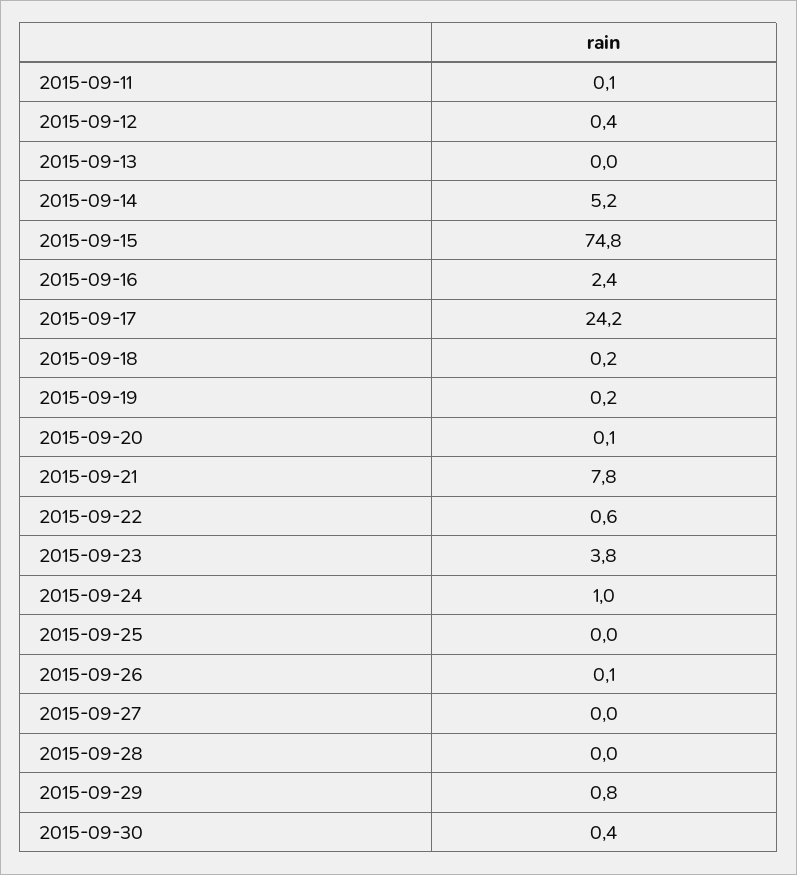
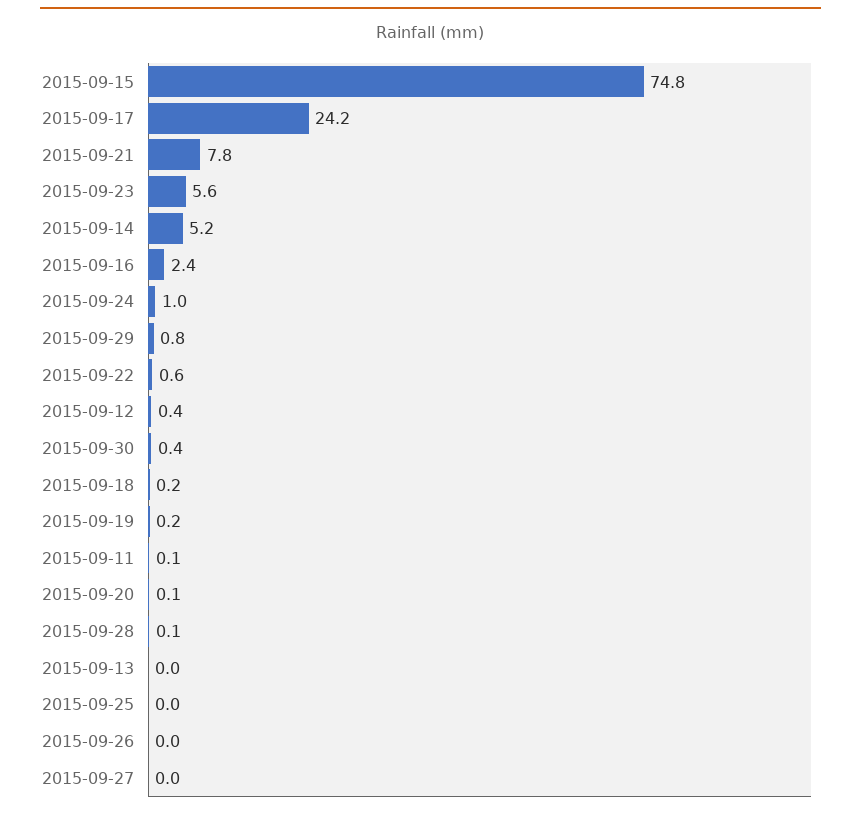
  {
    "2015-09-11": 0.1,
    "2015-09-12": 0.4,
    "2015-09-13": 0,
    "2015-09-14": 5.2,
    "2015-09-15": 74.8,
    "2015-09-16": 2.4,
    "2015-09-17": 24.2,
    "2015-09-18": 0.2,
    "2015-09-19": 0.2,
    "2015-09-20": 0.1,
    "2015-09-21": 7.8,
    "2015-09-22": 0.6,
-   "2015-09-23": 3.8,
+   "2015-09-23": 5.6,
    "2015-09-24": 1,
    "2015-09-25": 0,
-   "2015-09-26": 0.1,
+   "2015-09-26": 0,
    "2015-09-27": 0,
-   "2015-09-28": 0,
+   "2015-09-28": 0.1,
    "2015-09-29": 0.8,
    "2015-09-30": 0.4
  }

